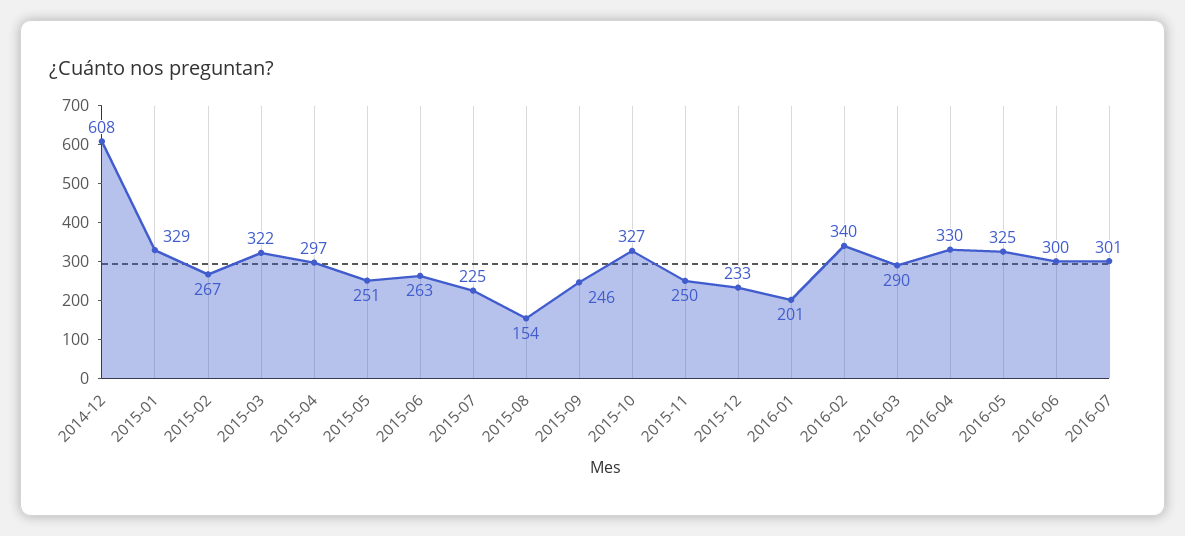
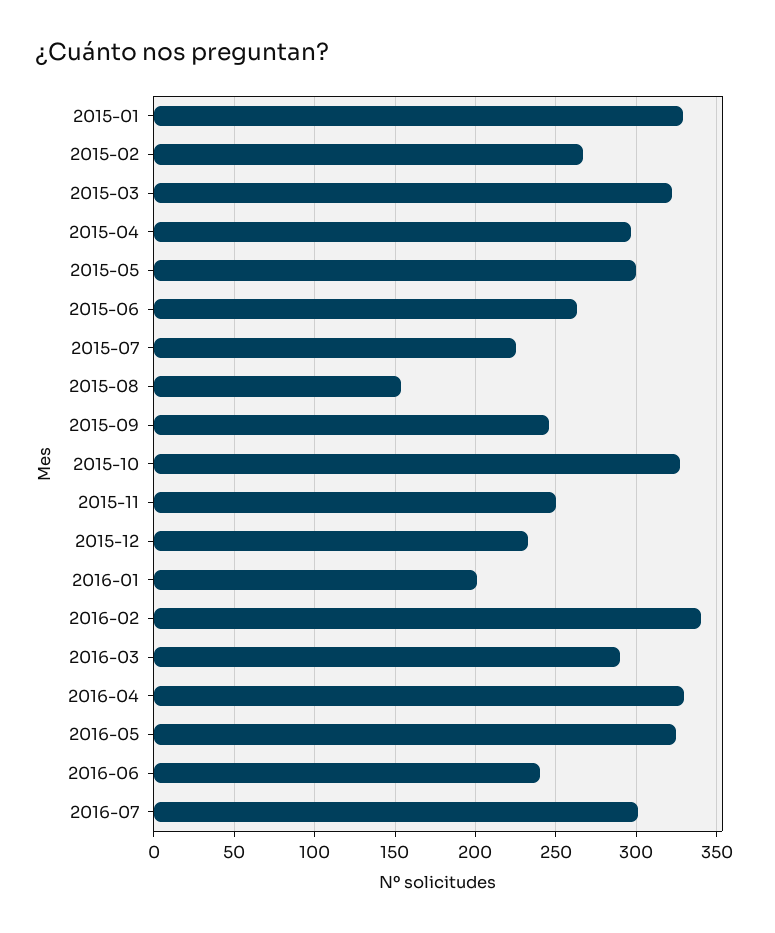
  {
-   "2014-12": 608,
    "2015-01": 329,
    "2015-02": 267,
    "2015-03": 322,
    "2015-04": 297,
-   "2015-05": 251,
+   "2015-05": 300,
    "2015-06": 263,
    "2015-07": 225,
    "2015-08": 154,
    "2015-09": 246,
    "2015-10": 327,
    "2015-11": 250,
    "2015-12": 233,
    "2016-01": 201,
    "2016-02": 340,
    "2016-03": 290,
    "2016-04": 330,
    "2016-05": 325,
-   "2016-06": 300,
+   "2016-06": 240,
    "2016-07": 301
  }

